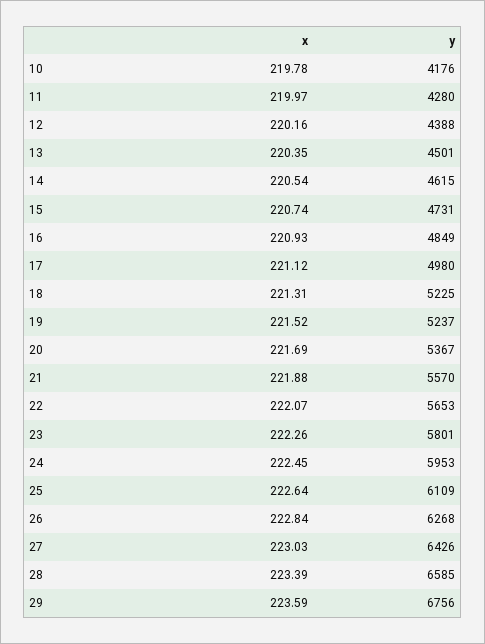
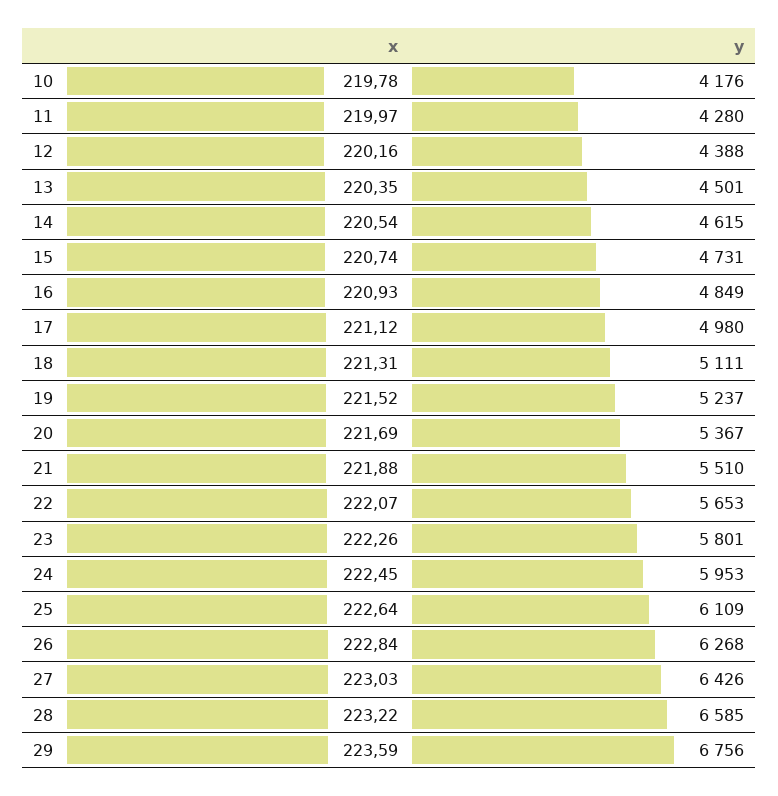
  {
    "x": {
      "10": 219.78,
      "11": 219.97,
      "12": 220.16,
      "13": 220.35,
      "14": 220.54,
      "15": 220.74,
      "16": 220.93,
      "17": 221.12,
      "18": 221.31,
      "19": 221.52,
      "20": 221.69,
      "21": 221.88,
      "22": 222.07,
      "23": 222.26,
      "24": 222.45,
      "25": 222.64,
      "26": 222.84,
      "27": 223.03,
-     "28": 223.39,
+     "28": 223.22,
      "29": 223.59
    },
    "y": {
      "10": 4176,
      "11": 4280,
      "12": 4388,
      "13": 4501,
      "14": 4615,
      "15": 4731,
      "16": 4849,
      "17": 4980,
-     "18": 5225,
+     "18": 5111,
      "19": 5237,
      "20": 5367,
-     "21": 5570,
+     "21": 5510,
      "22": 5653,
      "23": 5801,
      "24": 5953,
      "25": 6109,
      "26": 6268,
      "27": 6426,
      "28": 6585,
      "29": 6756
    }
  }

